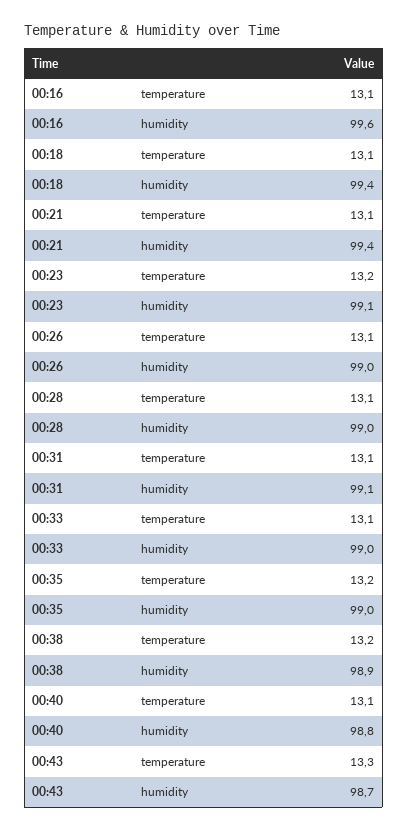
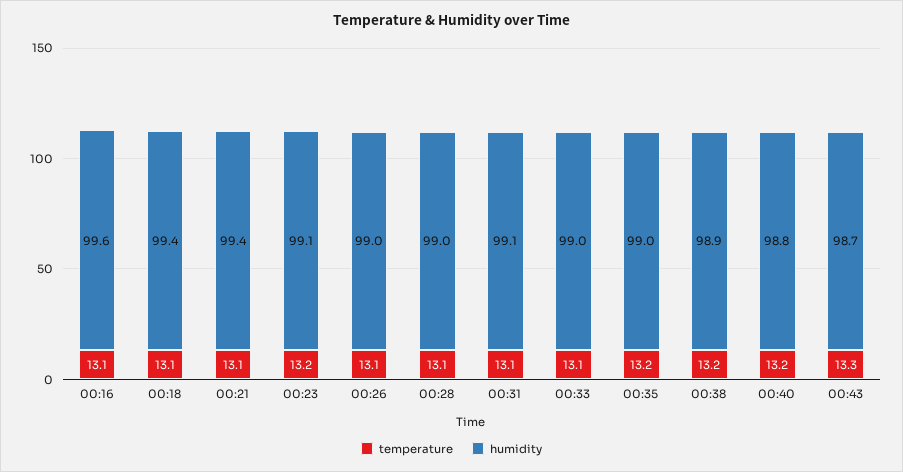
  {
    "temperature": {
      "00:16": 13.1,
      "00:18": 13.1,
      "00:21": 13.1,
      "00:23": 13.2,
      "00:26": 13.1,
      "00:28": 13.1,
      "00:31": 13.1,
      "00:33": 13.1,
      "00:35": 13.2,
      "00:38": 13.2,
-     "00:40": 13.1,
+     "00:40": 13.2,
      "00:43": 13.3
    },
    "humidity": {
      "00:16": 99.6,
      "00:18": 99.4,
      "00:21": 99.4,
      "00:23": 99.1,
      "00:26": 99,
      "00:28": 99,
      "00:31": 99.1,
      "00:33": 99,
      "00:35": 99,
      "00:38": 98.9,
      "00:40": 98.8,
      "00:43": 98.7
    }
  }

